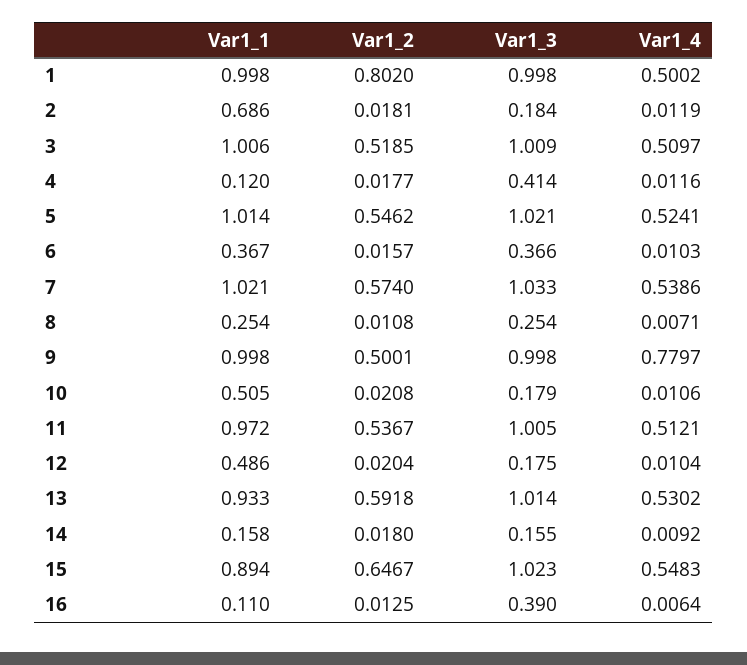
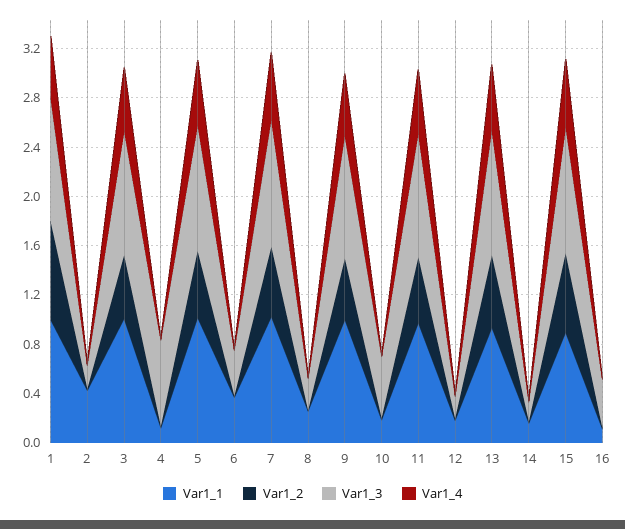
  {
    "Var1_1": {
      "1": 0.998,
-     "2": 0.686,
+     "2": 0.4,
      "3": 1.006,
      "4": 0.12,
      "5": 1.014,
      "6": 0.367,
      "7": 1.021,
      "8": 0.254,
      "9": 0.998,
-     "10": 0.505,
+     "10": 0.2,
      "11": 0.972,
-     "12": 0.486,
+     "12": 0.2,
      "13": 0.933,
      "14": 0.158,
      "15": 0.894,
      "16": 0.11
    },
    "Var1_2": {
      "1": 0.802,
      "2": 0.0181,
      "3": 0.5185,
      "4": 0.0177,
      "5": 0.5462,
      "6": 0.0157,
      "7": 0.574,
      "8": 0.0108,
      "9": 0.5001,
      "10": 0.0208,
      "11": 0.5367,
      "12": 0.0204,
      "13": 0.5918,
      "14": 0.018,
      "15": 0.6467,
      "16": 0.0125
    },
    "Var1_3": {
      "1": 0.998,
      "2": 0.184,
      "3": 1.009,
-     "4": 0.414,
+     "4": 0.7,
      "5": 1.021,
      "6": 0.366,
      "7": 1.033,
      "8": 0.254,
      "9": 0.998,
-     "10": 0.179,
+     "10": 0.5,
      "11": 1.005,
      "12": 0.175,
      "13": 1.014,
      "14": 0.155,
      "15": 1.023,
      "16": 0.39
    },
    "Var1_4": {
      "1": 0.5002,
      "2": 0.0119,
      "3": 0.5097,
      "4": 0.0116,
      "5": 0.5241,
      "6": 0.0103,
      "7": 0.5386,
      "8": 0.0071,
-     "9": 0.7797,
+     "9": 0.5,
      "10": 0.0106,
      "11": 0.5121,
      "12": 0.0104,
      "13": 0.5302,
      "14": 0.0092,
      "15": 0.5483,
      "16": 0.0064
    }
  }

